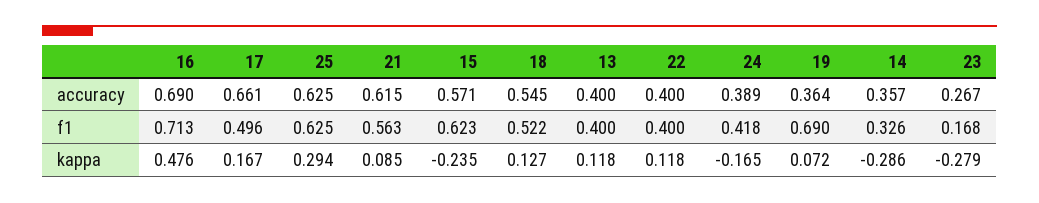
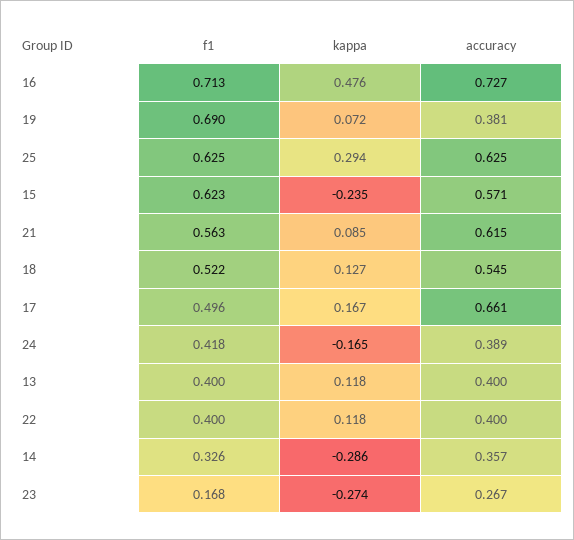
  {
    "16": {
-     "accuracy": 0.69,
+     "accuracy": 0.727,
      "f1": 0.713,
      "kappa": 0.476
    },
    "17": {
      "accuracy": 0.661,
      "f1": 0.496,
      "kappa": 0.167
    },
    "25": {
      "accuracy": 0.625,
      "f1": 0.625,
      "kappa": 0.294
    },
    "21": {
      "accuracy": 0.615,
      "f1": 0.563,
      "kappa": 0.085
    },
    "15": {
      "accuracy": 0.571,
      "f1": 0.623,
      "kappa": -0.235
    },
    "18": {
      "accuracy": 0.545,
      "f1": 0.522,
      "kappa": 0.127
    },
    "13": {
      "accuracy": 0.4,
      "f1": 0.4,
      "kappa": 0.118
    },
    "22": {
      "accuracy": 0.4,
      "f1": 0.4,
      "kappa": 0.118
    },
    "24": {
      "accuracy": 0.389,
      "f1": 0.418,
      "kappa": -0.165
    },
    "19": {
-     "accuracy": 0.364,
+     "accuracy": 0.381,
      "f1": 0.69,
      "kappa": 0.072
    },
    "14": {
      "accuracy": 0.357,
      "f1": 0.326,
      "kappa": -0.286
    },
    "23": {
      "accuracy": 0.267,
      "f1": 0.168,
-     "kappa": -0.279
+     "kappa": -0.274
    }
  }

